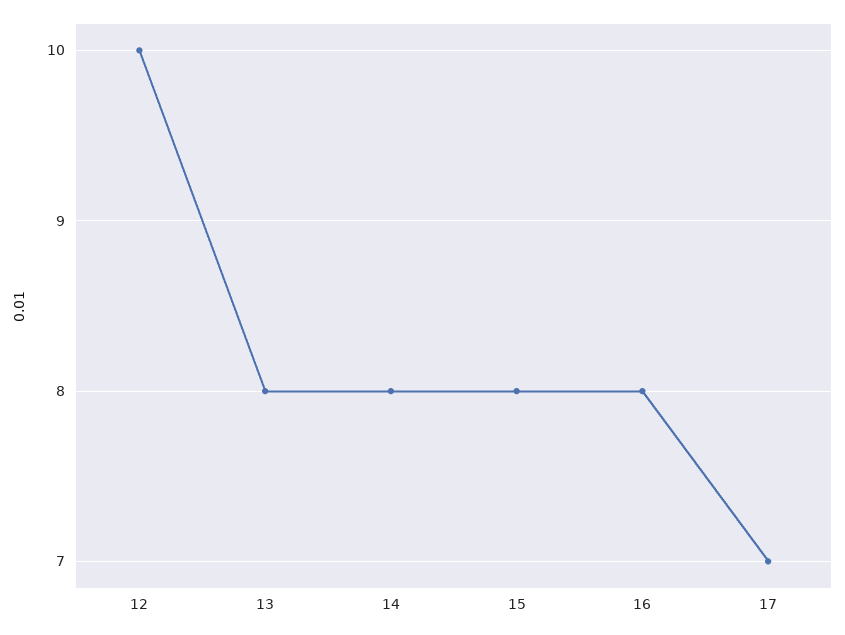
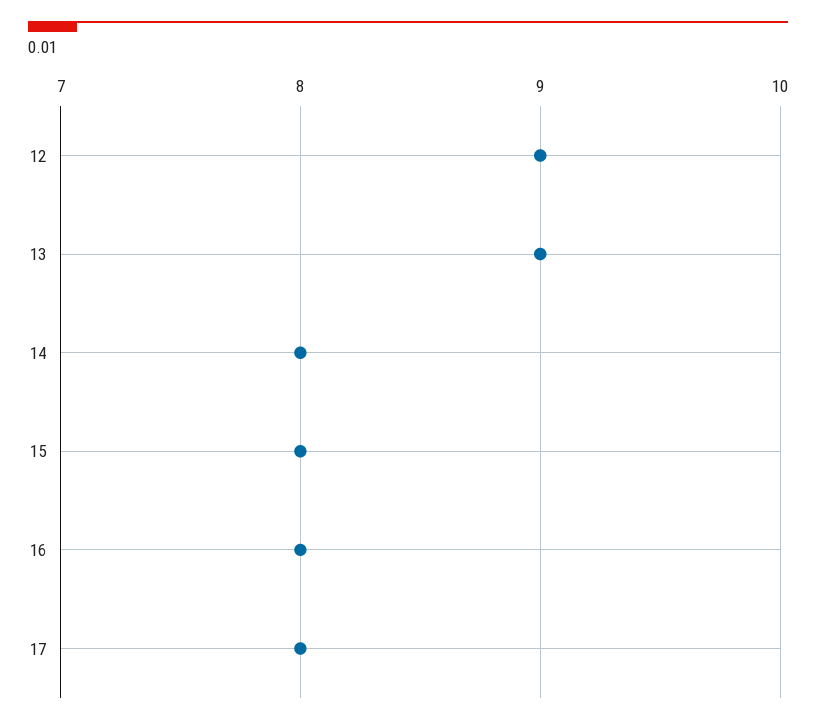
  {
-   "12": 10,
+   "12": 9,
-   "13": 8,
+   "13": 9,
    "14": 8,
    "15": 8,
    "16": 8,
-   "17": 7
+   "17": 8
  }

